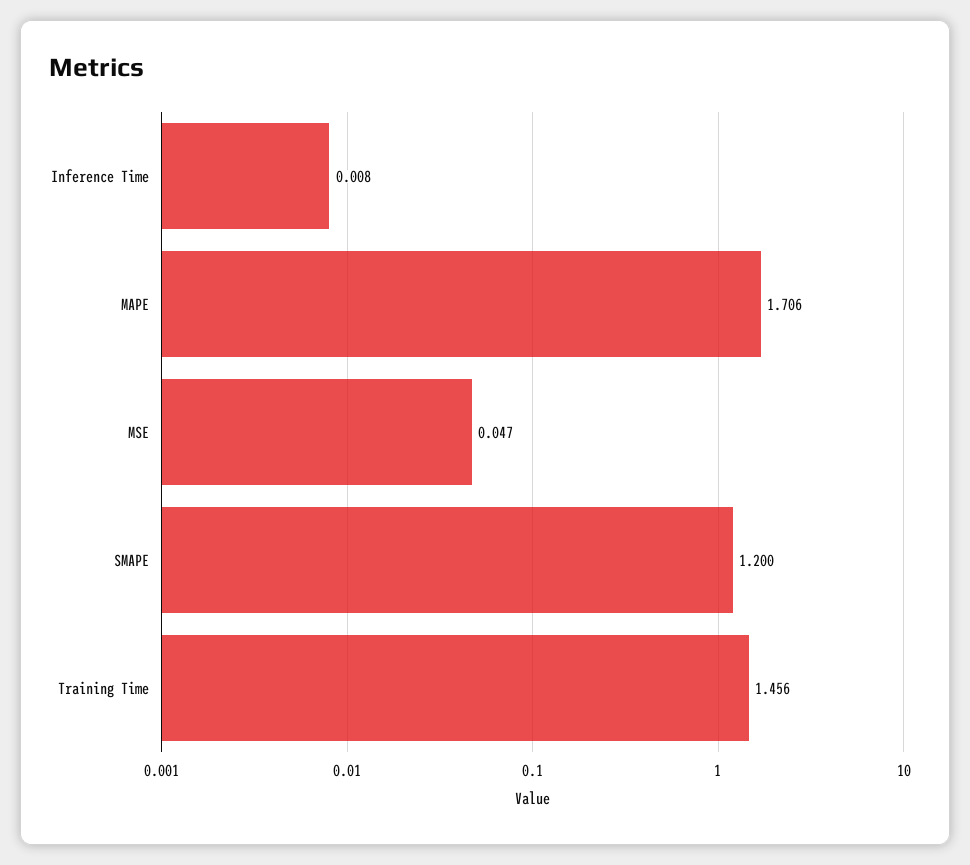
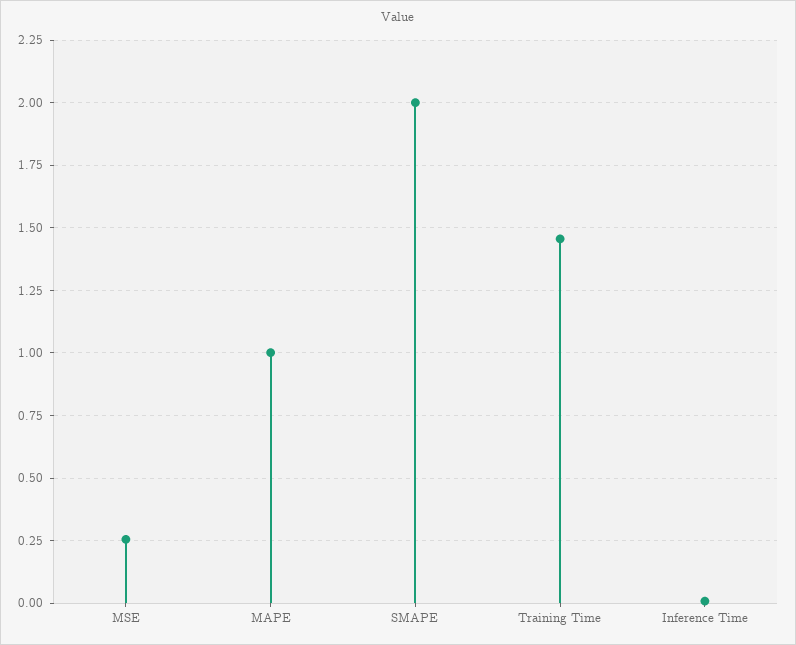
  {
    "Inference Time": 0.008,
-   "MAPE": 1.706,
+   "MAPE": 1,
-   "MSE": 0.047,
+   "MSE": 0.25,
-   "SMAPE": 1.2,
+   "SMAPE": 2,
    "Training Time": 1.456
  }

